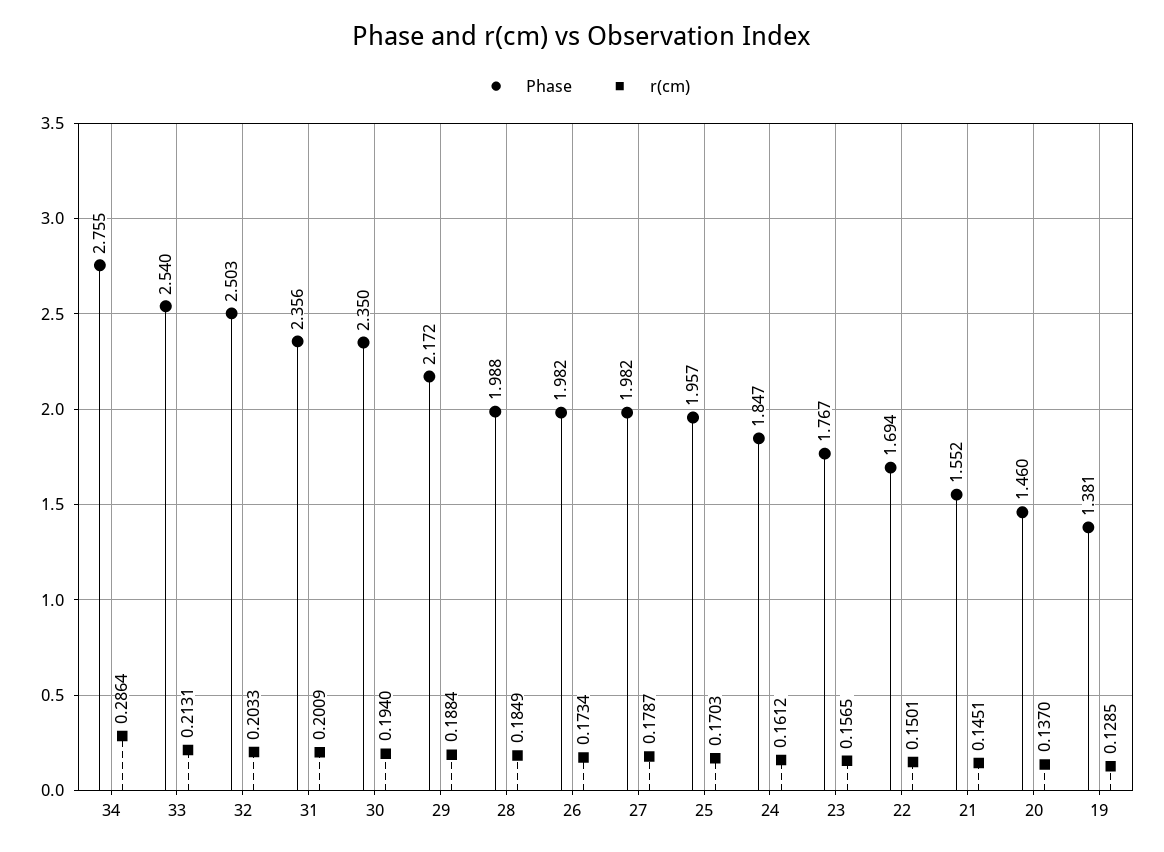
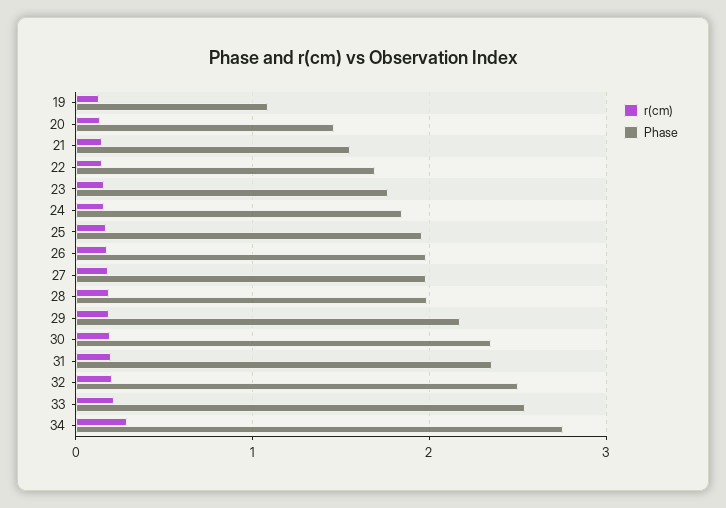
  {
    "Phase": {
      "34": 2.755,
      "33": 2.54,
      "32": 2.503,
      "31": 2.356,
      "30": 2.35,
      "29": 2.172,
      "28": 1.988,
      "26": 1.982,
      "27": 1.982,
      "25": 1.957,
      "24": 1.847,
      "23": 1.767,
      "22": 1.694,
      "21": 1.552,
      "20": 1.46,
-     "19": 1.381
+     "19": 1.1
    },
    "r(cm)": {
      "34": 0.2864,
      "33": 0.2131,
      "32": 0.2033,
      "31": 0.2009,
      "30": 0.194,
      "29": 0.1884,
      "28": 0.1849,
      "26": 0.1734,
      "27": 0.1787,
      "25": 0.1703,
      "24": 0.1612,
      "23": 0.1565,
      "22": 0.1501,
      "21": 0.1451,
      "20": 0.137,
      "19": 0.1285
    }
  }

